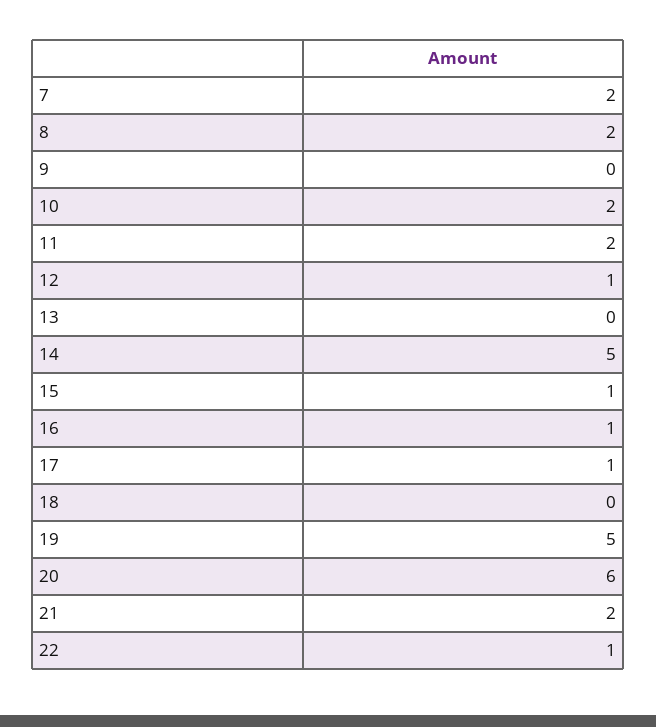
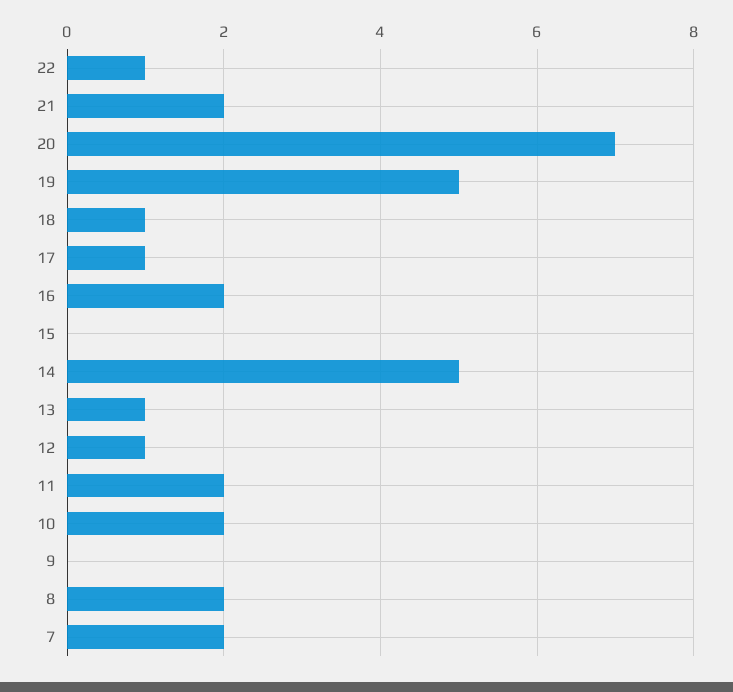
  {
    "7": 2,
    "8": 2,
    "9": 0,
    "10": 2,
    "11": 2,
    "12": 1,
-   "13": 0,
+   "13": 1,
    "14": 5,
-   "15": 1,
+   "15": 0,
-   "16": 1,
+   "16": 2,
    "17": 1,
-   "18": 0,
+   "18": 1,
    "19": 5,
-   "20": 6,
+   "20": 7,
    "21": 2,
    "22": 1
  }

